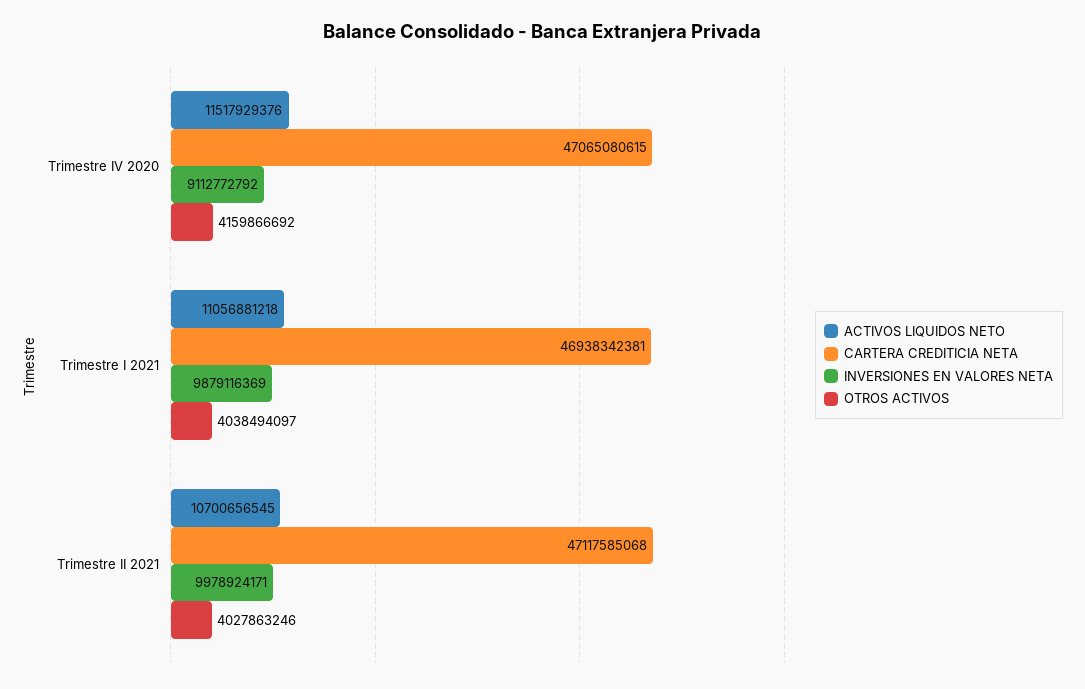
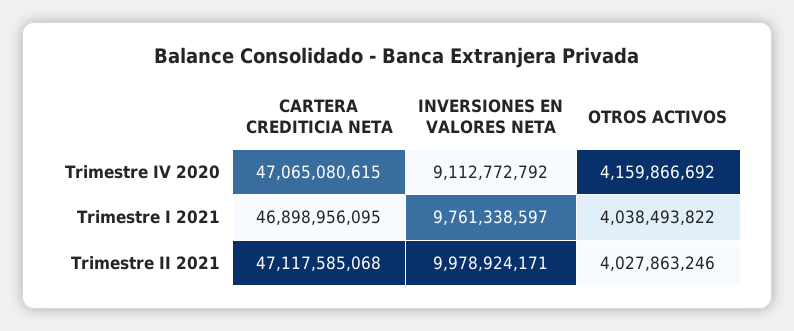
  {
-   "ACTIVOS LIQUIDOS NETO": {
-     "Trimestre IV 2020": 11517929376,
-     "Trimestre I 2021": 11056881218,
-     "Trimestre II 2021": 10700656545
-   },
    "CARTERA CREDITICIA NETA": {
      "Trimestre IV 2020": 47065080615,
-     "Trimestre I 2021": 46938342381,
+     "Trimestre I 2021": 46898956095,
      "Trimestre II 2021": 47117585068
    },
    "INVERSIONES EN VALORES NETA": {
      "Trimestre IV 2020": 9112772792,
-     "Trimestre I 2021": 9879116369,
+     "Trimestre I 2021": 9761338597,
      "Trimestre II 2021": 9978924171
    },
    "OTROS ACTIVOS": {
      "Trimestre IV 2020": 4159866692,
-     "Trimestre I 2021": 4038494097,
+     "Trimestre I 2021": 4038493822,
      "Trimestre II 2021": 4027863246
    }
  }

